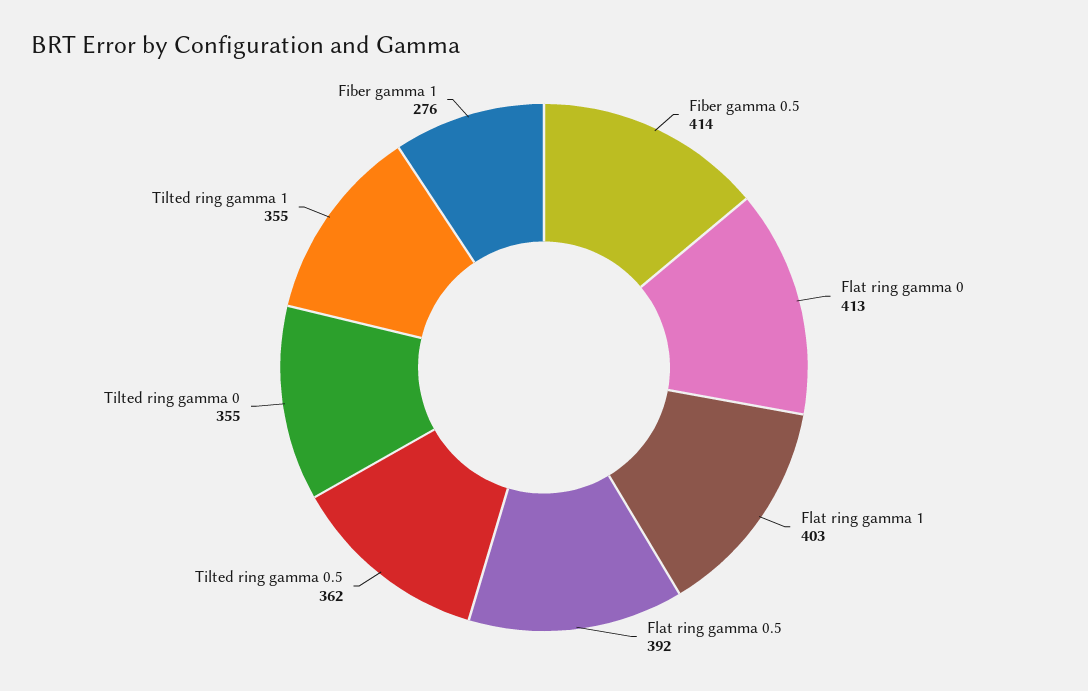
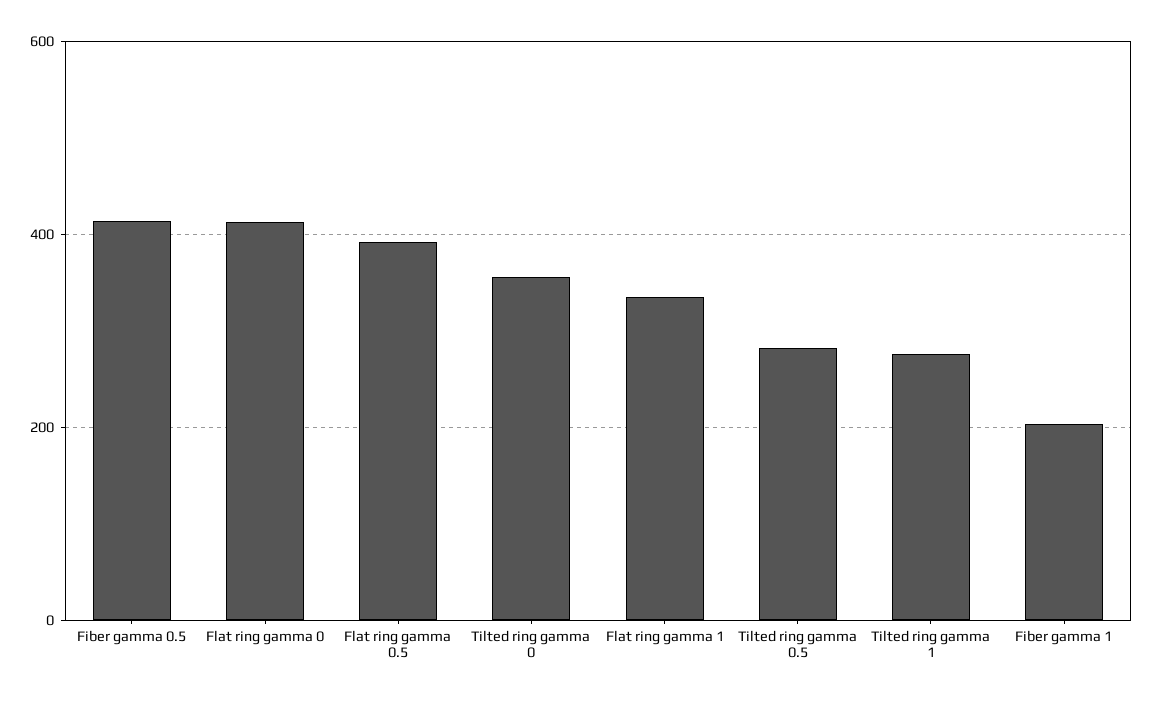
  {
    "Fiber gamma 0.5": 414,
    "Flat ring gamma 0": 413,
-   "Flat ring gamma 1": 403,
+   "Flat ring gamma 1": 340,
    "Flat ring gamma 0.5": 392,
-   "Tilted ring gamma 0.5": 362,
+   "Tilted ring gamma 0.5": 280,
    "Tilted ring gamma 0": 355,
-   "Tilted ring gamma 1": 355,
+   "Tilted ring gamma 1": 280,
-   "Fiber gamma 1": 276
+   "Fiber gamma 1": 200
  }

